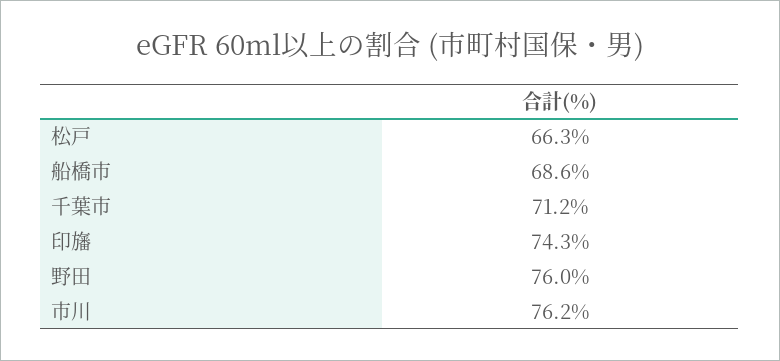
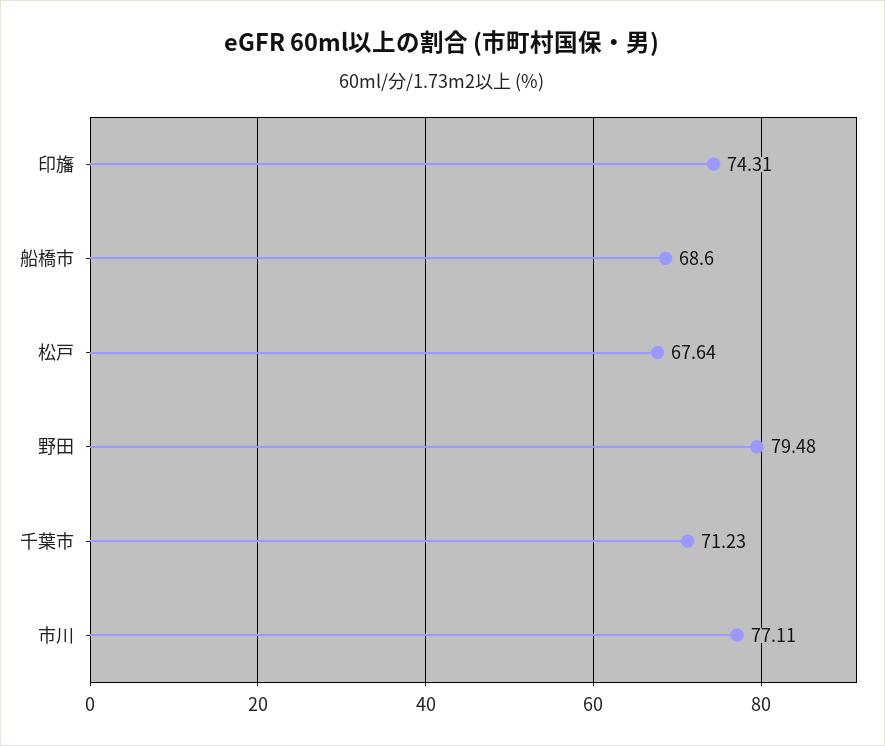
  {
-   "松戸": 66.3,
+   "松戸": 67.64,
    "船橋市": 68.6,
    "千葉市": 71.23,
    "印旛": 74.31,
-   "野田": 76,
+   "野田": 79.48,
-   "市川": 76.2
+   "市川": 77.11
  }

